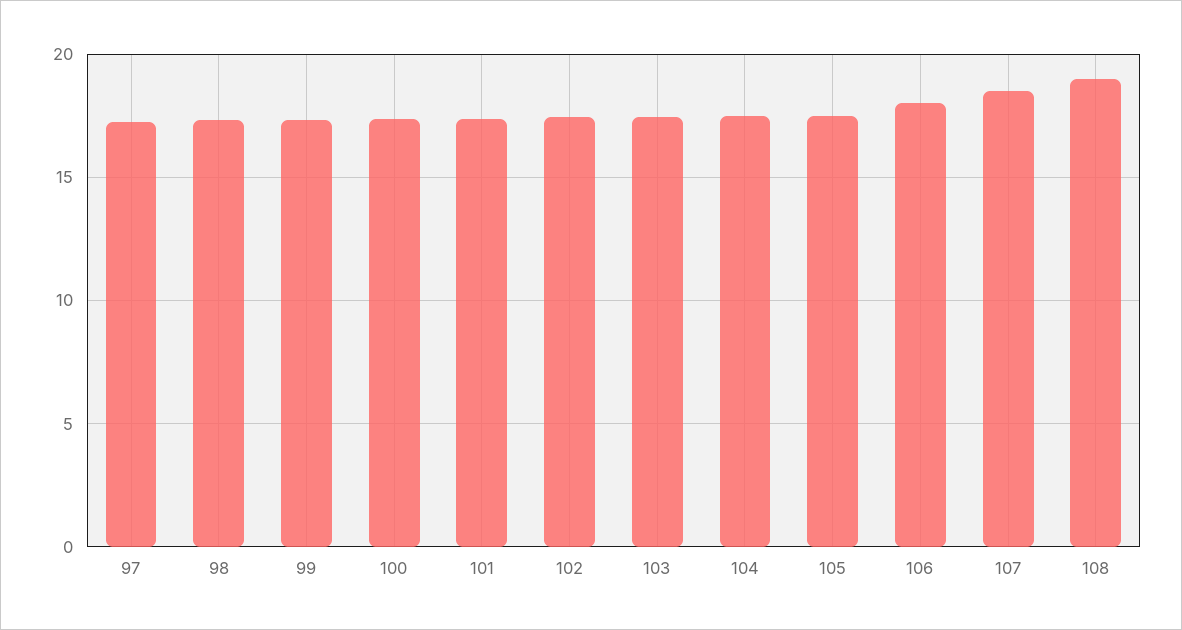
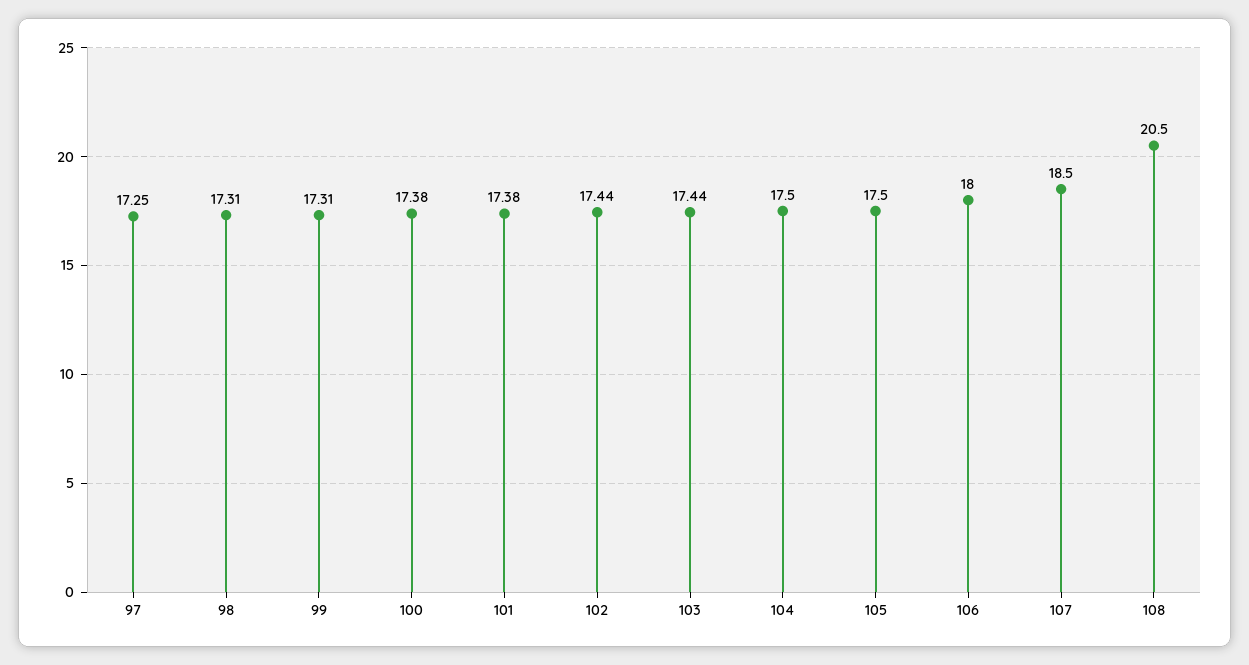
  {
    "97": 17.25,
    "98": 17.31,
    "99": 17.31,
    "100": 17.38,
    "101": 17.38,
    "102": 17.44,
    "103": 17.44,
    "104": 17.5,
    "105": 17.5,
    "106": 18,
    "107": 18.5,
-   "108": 19
+   "108": 20.5
  }

